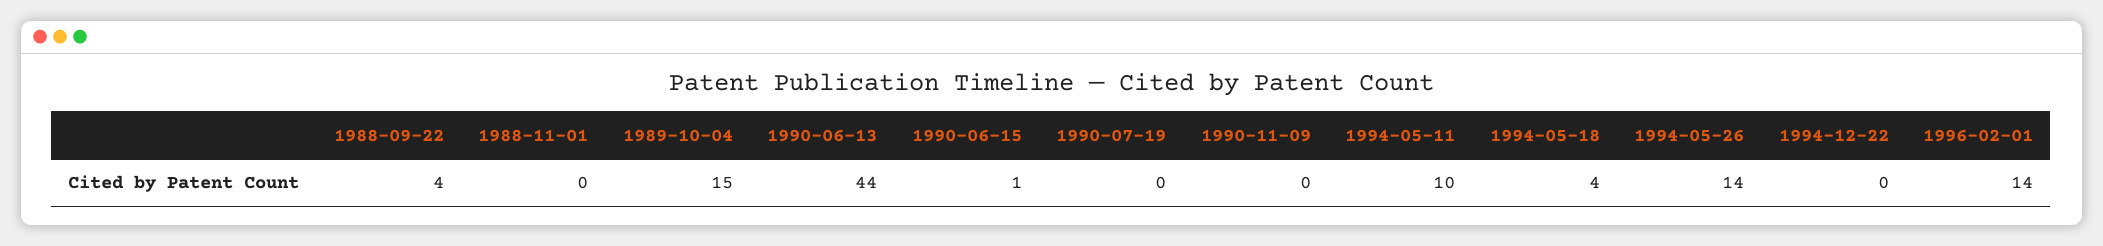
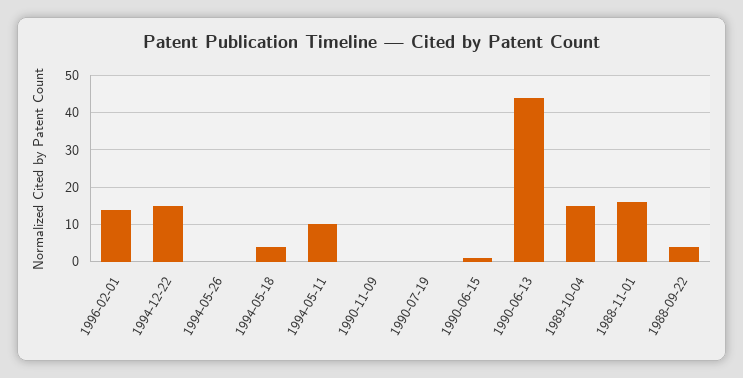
  {
    "1988-09-22": 4,
-   "1988-11-01": 0,
+   "1988-11-01": 15,
    "1989-10-04": 15,
    "1990-06-13": 44,
    "1990-06-15": 1,
    "1990-07-19": 0,
    "1990-11-09": 0,
    "1994-05-11": 10,
    "1994-05-18": 4,
-   "1994-05-26": 14,
+   "1994-05-26": 0,
-   "1994-12-22": 0,
+   "1994-12-22": 15,
    "1996-02-01": 14
  }

